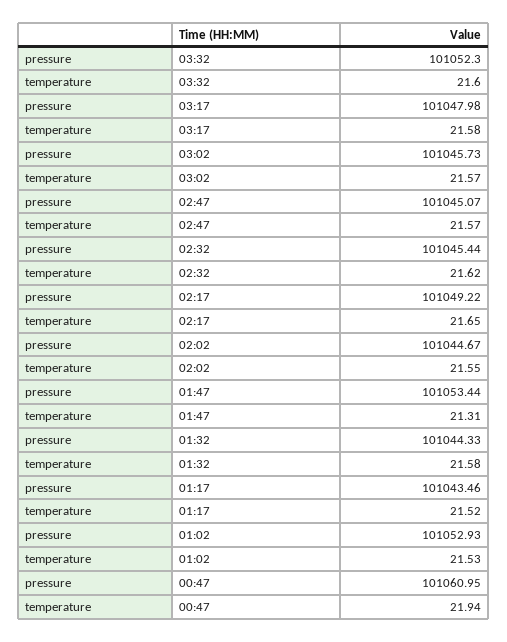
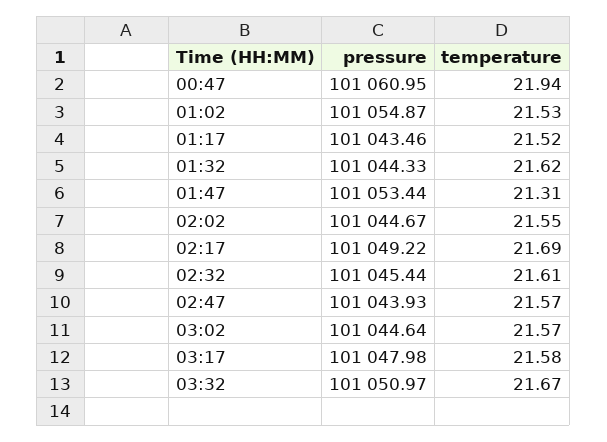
  {
    "pressure": {
-     "03:32": 101052.3,
+     "03:32": 101050.97,
      "03:17": 101047.98,
-     "03:02": 101045.73,
+     "03:02": 101044.64,
-     "02:47": 101045.07,
+     "02:47": 101043.93,
      "02:32": 101045.44,
      "02:17": 101049.22,
      "02:02": 101044.67,
      "01:47": 101053.44,
      "01:32": 101044.33,
      "01:17": 101043.46,
-     "01:02": 101052.93,
+     "01:02": 101054.87,
      "00:47": 101060.95
    },
    "temperature": {
-     "03:32": 21.6,
+     "03:32": 21.67,
      "03:17": 21.58,
      "03:02": 21.57,
      "02:47": 21.57,
-     "02:32": 21.62,
+     "02:32": 21.61,
-     "02:17": 21.65,
+     "02:17": 21.69,
      "02:02": 21.55,
      "01:47": 21.31,
-     "01:32": 21.58,
+     "01:32": 21.62,
      "01:17": 21.52,
      "01:02": 21.53,
      "00:47": 21.94
    }
  }

